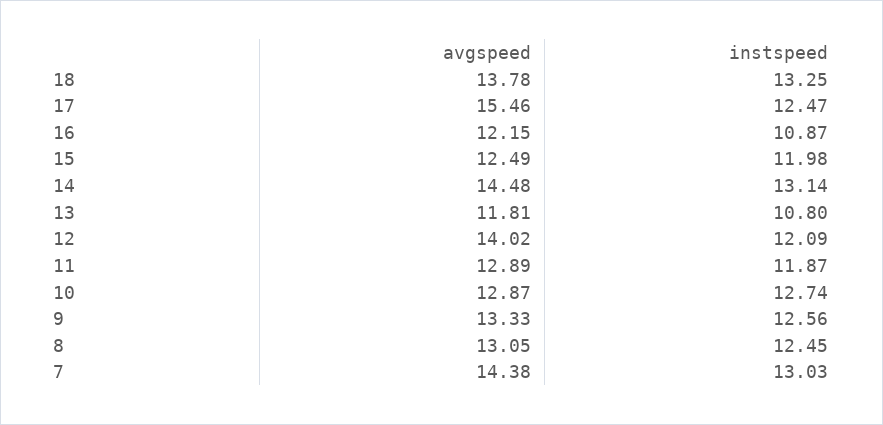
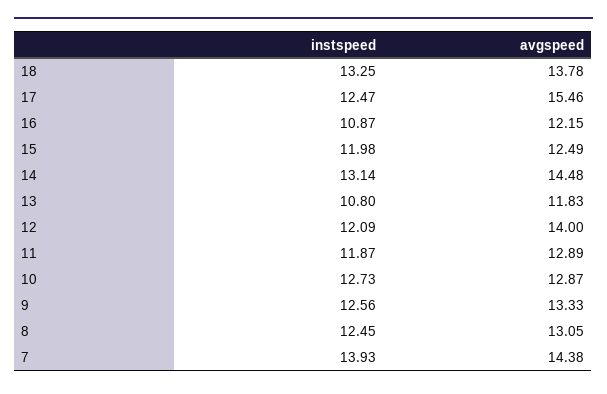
  {
    "avgspeed": {
      "18": 13.78,
      "17": 15.46,
      "16": 12.15,
      "15": 12.49,
      "14": 14.48,
-     "13": 11.81,
+     "13": 11.83,
-     "12": 14.02,
+     "12": 14,
      "11": 12.89,
      "10": 12.87,
      "9": 13.33,
      "8": 13.05,
      "7": 14.38
    },
    "instspeed": {
      "18": 13.25,
      "17": 12.47,
      "16": 10.87,
      "15": 11.98,
      "14": 13.14,
      "13": 10.8,
      "12": 12.09,
      "11": 11.87,
-     "10": 12.74,
+     "10": 12.73,
      "9": 12.56,
      "8": 12.45,
-     "7": 13.03
+     "7": 13.93
    }
  }

